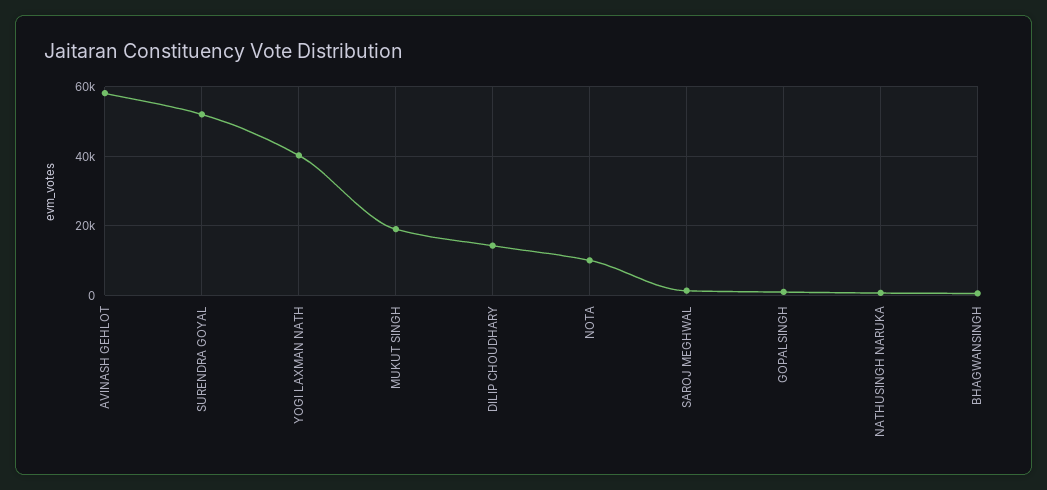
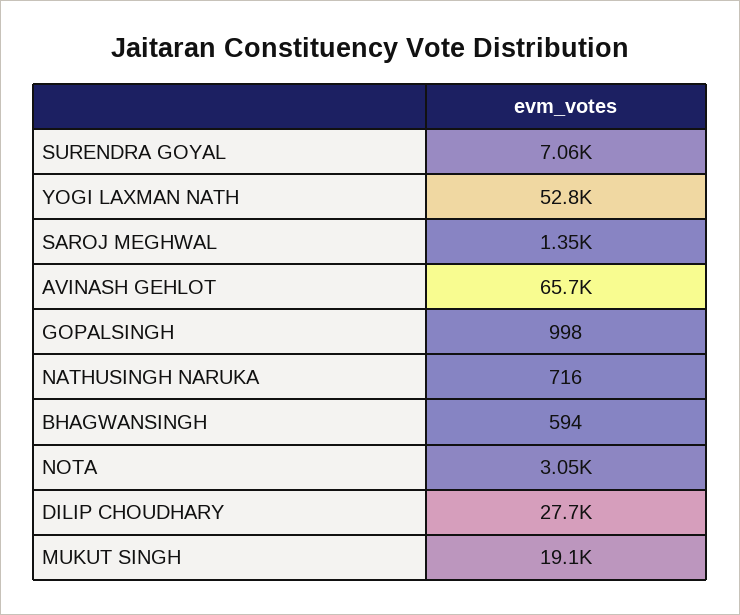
  {
-   "AVINASH GEHLOT": 58000,
+   "AVINASH GEHLOT": 65700,
-   "SURENDRA GOYAL": 52000,
+   "SURENDRA GOYAL": 7060,
-   "YOGI LAXMAN NATH": 40000,
+   "YOGI LAXMAN NATH": 52800,
    "MUKUT SINGH": 19100,
-   "DILIP CHOUDHARY": 14000,
+   "DILIP CHOUDHARY": 27700,
-   "NOTA": 10000,
+   "NOTA": 3050,
    "SAROJ MEGHWAL": 1350,
    "GOPALSINGH": 998,
    "NATHUSINGH NARUKA": 716,
    "BHAGWANSINGH": 594
  }

